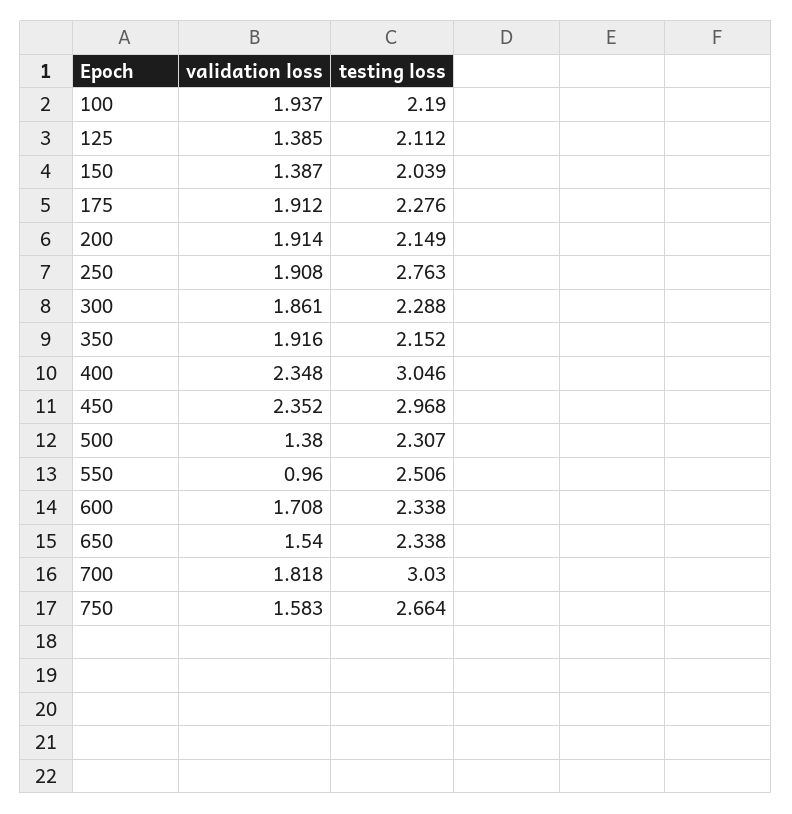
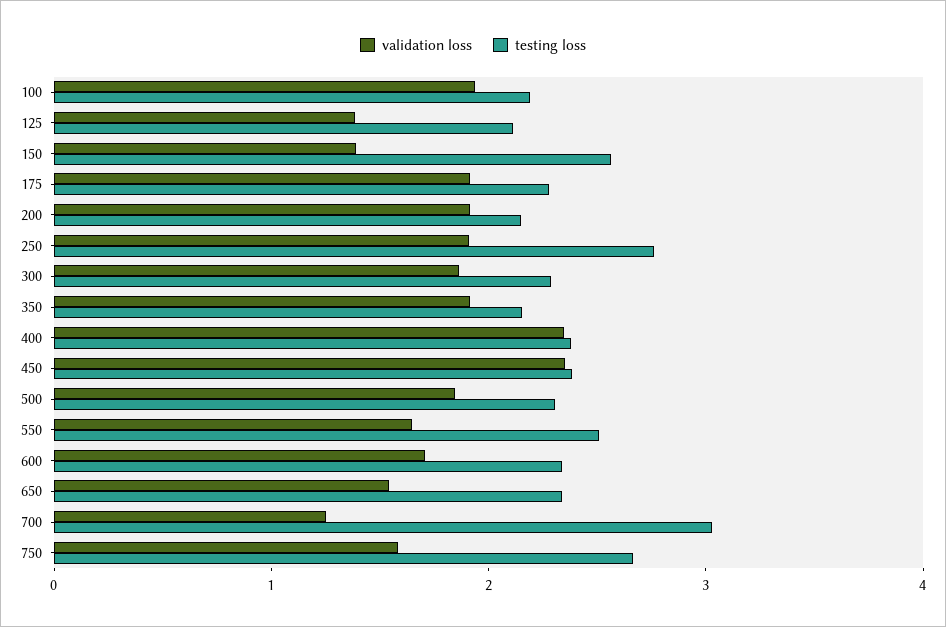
  {
    "validation loss": {
      "100": 1.937,
      "125": 1.385,
      "150": 1.387,
      "175": 1.912,
      "200": 1.914,
      "250": 1.908,
      "300": 1.861,
      "350": 1.916,
      "400": 2.348,
      "450": 2.352,
-     "500": 1.38,
+     "500": 1.8,
-     "550": 0.96,
+     "550": 1.6,
      "600": 1.708,
      "650": 1.54,
-     "700": 1.818,
+     "700": 1.2,
      "750": 1.583
    },
    "testing loss": {
      "100": 2.19,
      "125": 2.112,
-     "150": 2.039,
+     "150": 2.6,
      "175": 2.276,
      "200": 2.149,
      "250": 2.763,
      "300": 2.288,
      "350": 2.152,
-     "400": 3.046,
+     "400": 2.4,
-     "450": 2.968,
+     "450": 2.4,
      "500": 2.307,
      "550": 2.506,
      "600": 2.338,
      "650": 2.338,
      "700": 3.03,
      "750": 2.664
    }
  }

